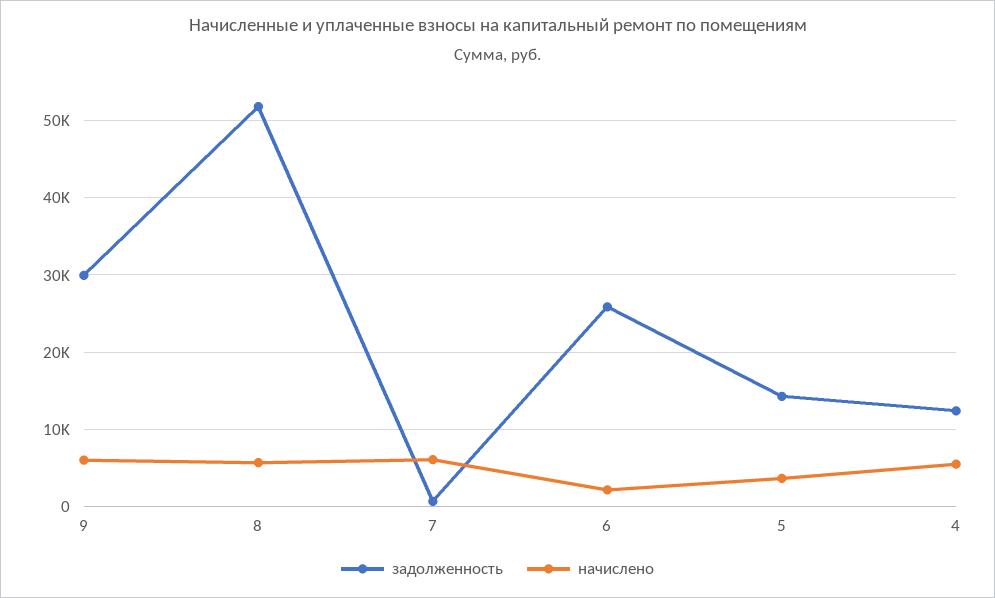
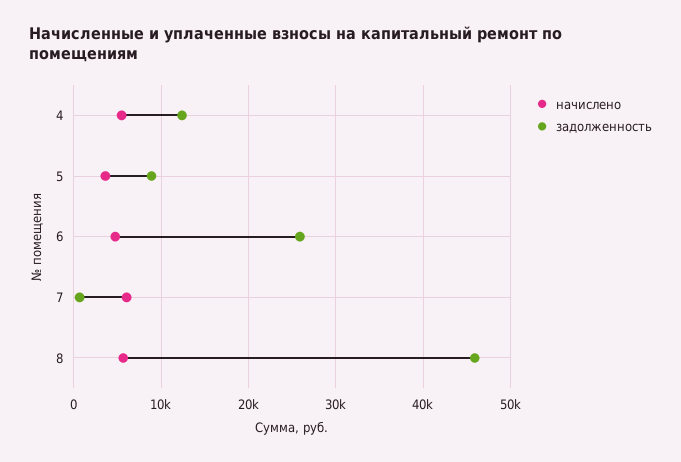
  {
    "задолженность": {
-     "9": 30000,
-     "8": 52000,
+     "8": 46000,
      "7": 1000,
      "6": 26000,
-     "5": 14000,
+     "5": 9000,
      "4": 12000
    },
    "начислено": {
-     "9": 6000,
      "8": 6000,
      "7": 6000,
-     "6": 2000,
+     "6": 5000,
      "5": 4000,
      "4": 5000
    }
  }

